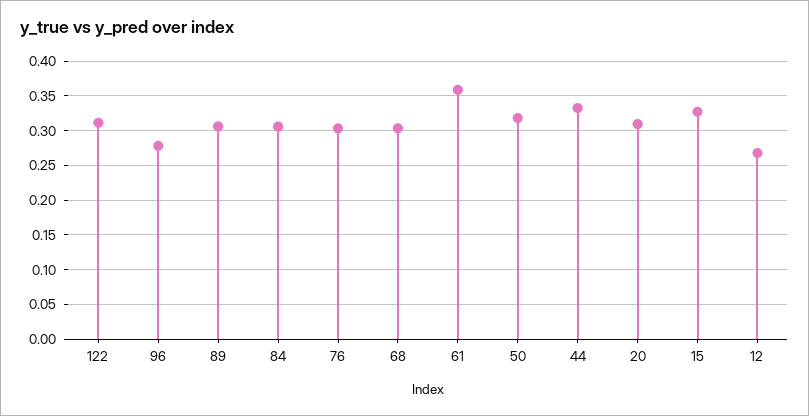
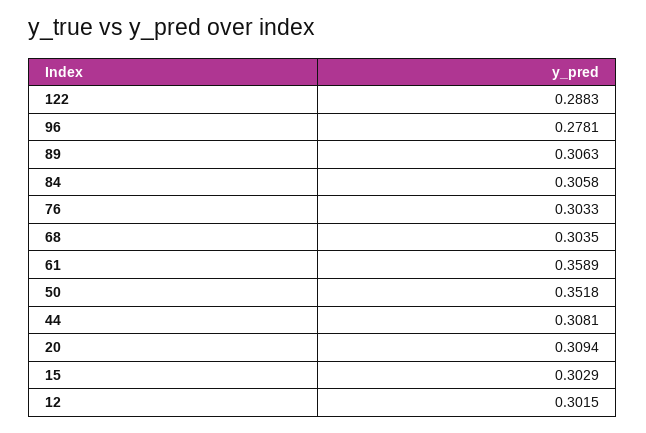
  {
-   "122": 0.31,
+   "122": 0.2883,
    "96": 0.2781,
    "89": 0.3063,
    "84": 0.3058,
    "76": 0.3033,
    "68": 0.3035,
    "61": 0.3589,
-   "50": 0.32,
+   "50": 0.3518,
-   "44": 0.33,
+   "44": 0.3081,
    "20": 0.3094,
-   "15": 0.33,
+   "15": 0.3029,
-   "12": 0.27
+   "12": 0.3015
  }

